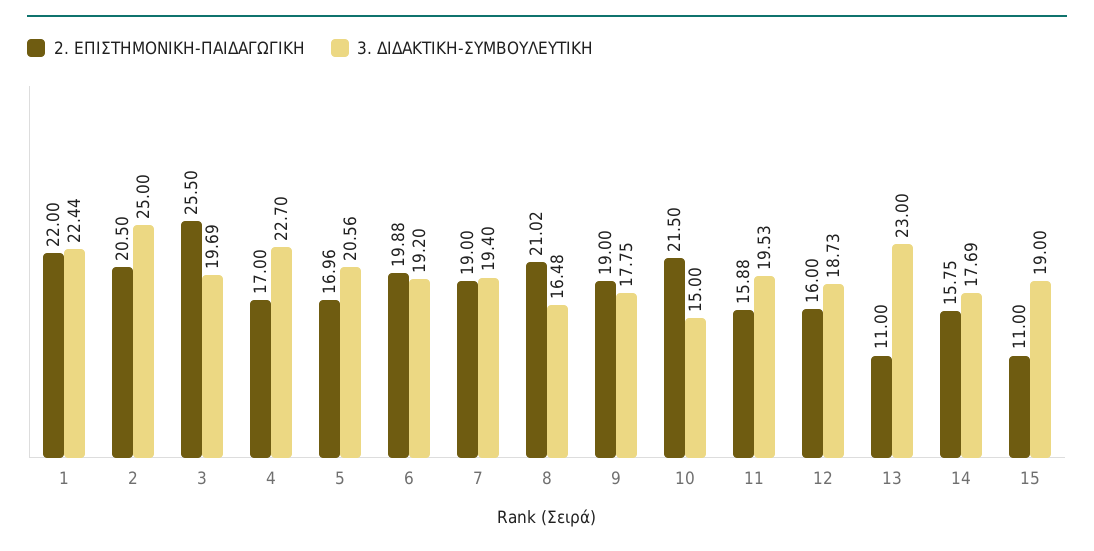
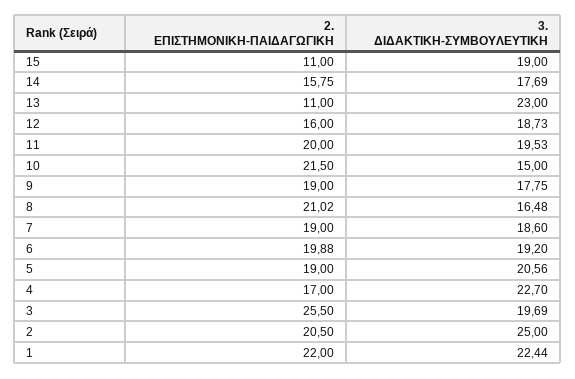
  {
    "2. ΕΠΙΣΤΗΜΟΝΙΚΗ-ΠΑΙΔΑΓΩΓΙΚΗ": {
      "1": 22,
      "2": 20.5,
      "3": 25.5,
      "4": 17,
-     "5": 16.96,
+     "5": 19,
      "6": 19.88,
      "7": 19,
      "8": 21.02,
      "9": 19,
      "10": 21.5,
-     "11": 15.88,
+     "11": 20,
      "12": 16,
      "13": 11,
      "14": 15.75,
      "15": 11
    },
    "3. ΔΙΔΑΚΤΙΚΗ-ΣΥΜΒΟΥΛΕΥΤΙΚΗ": {
      "1": 22.44,
      "2": 25,
      "3": 19.69,
      "4": 22.7,
      "5": 20.56,
      "6": 19.2,
-     "7": 19.4,
+     "7": 18.6,
      "8": 16.48,
      "9": 17.75,
      "10": 15,
      "11": 19.53,
      "12": 18.73,
      "13": 23,
      "14": 17.69,
      "15": 19
    }
  }

